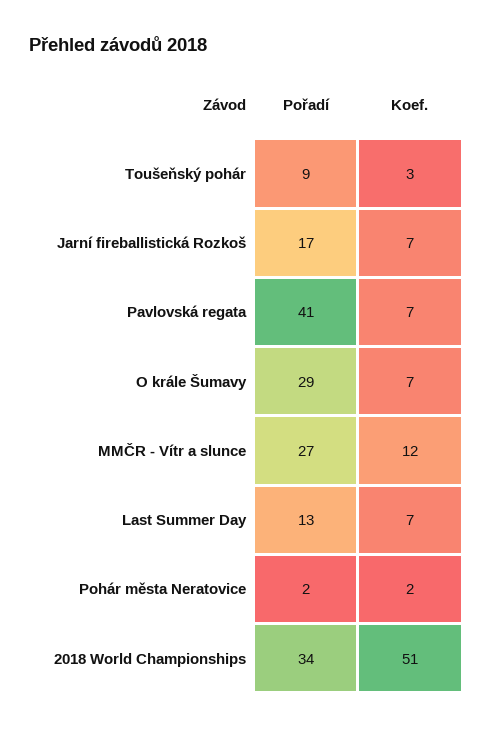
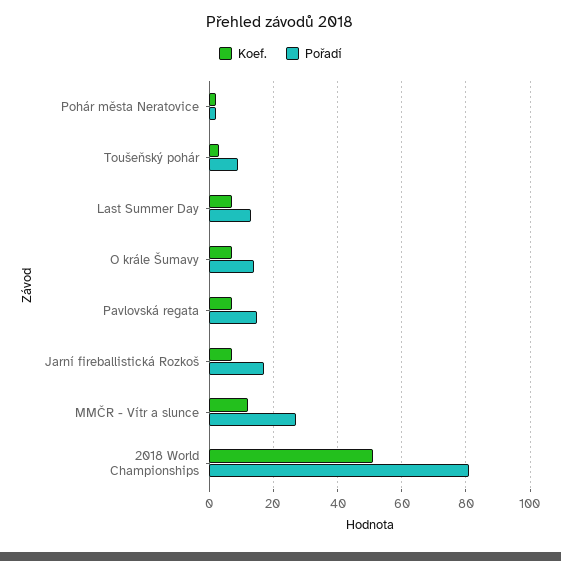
  {
    "Pořadí": {
      "Toušeňský pohár": 9,
      "Jarní fireballistická Rozkoš": 17,
-     "Pavlovská regata": 41,
+     "Pavlovská regata": 15,
-     "O krále Šumavy": 29,
+     "O krále Šumavy": 15,
      "MMČR - Vítr a slunce": 27,
      "Last Summer Day": 13,
      "Pohár města Neratovice": 2,
-     "2018 World Championships": 34
+     "2018 World Championships": 80
    },
    "Koef.": {
      "Toušeňský pohár": 3,
      "Jarní fireballistická Rozkoš": 7,
      "Pavlovská regata": 7,
      "O krále Šumavy": 7,
      "MMČR - Vítr a slunce": 12,
      "Last Summer Day": 7,
      "Pohár města Neratovice": 2,
      "2018 World Championships": 51
    }
  }

